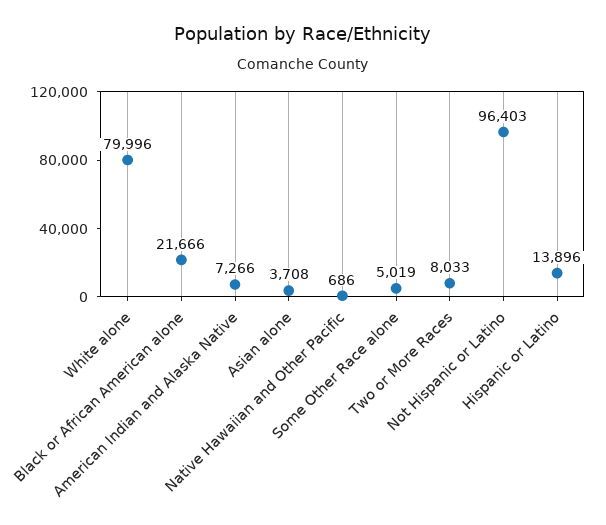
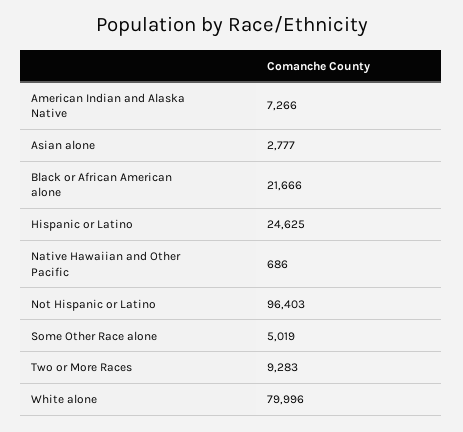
  {
    "White alone": 79996,
    "Black or African American alone": 21666,
    "American Indian and Alaska Native": 7266,
-   "Asian alone": 3708,
+   "Asian alone": 2777,
    "Native Hawaiian and Other Pacific": 686,
    "Some Other Race alone": 5019,
-   "Two or More Races": 8033,
+   "Two or More Races": 9283,
    "Not Hispanic or Latino": 96403,
-   "Hispanic or Latino": 13896
+   "Hispanic or Latino": 24625
  }

